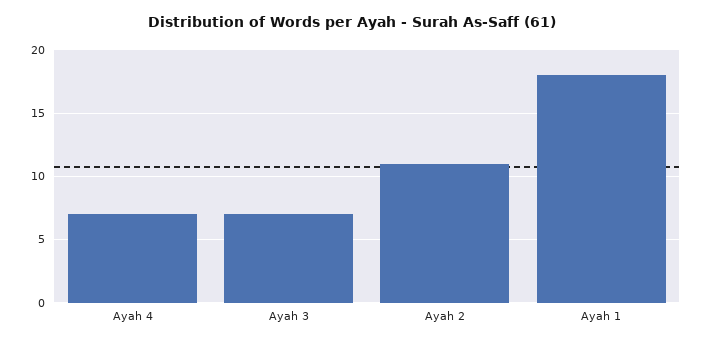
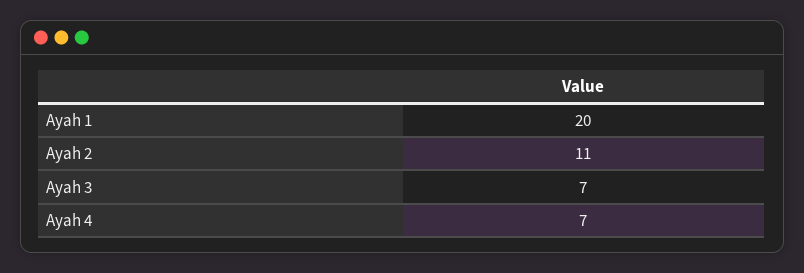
  {
    "Ayah 4": 7,
    "Ayah 3": 7,
    "Ayah 2": 11,
-   "Ayah 1": 18
+   "Ayah 1": 20
  }

